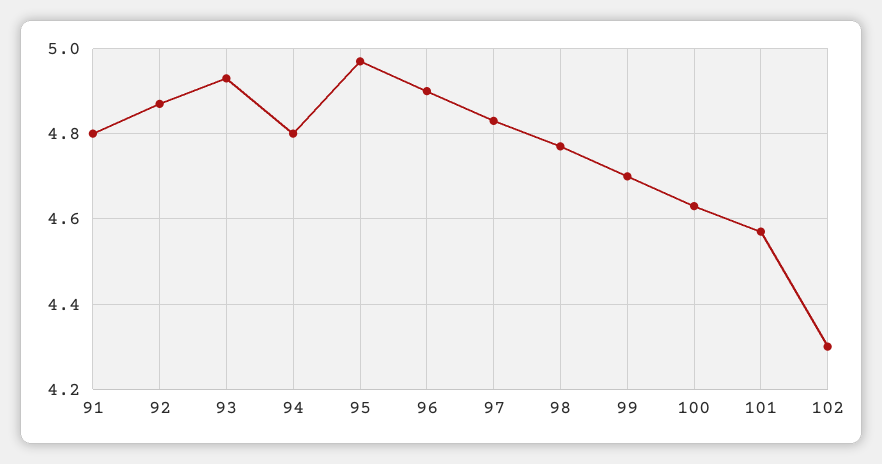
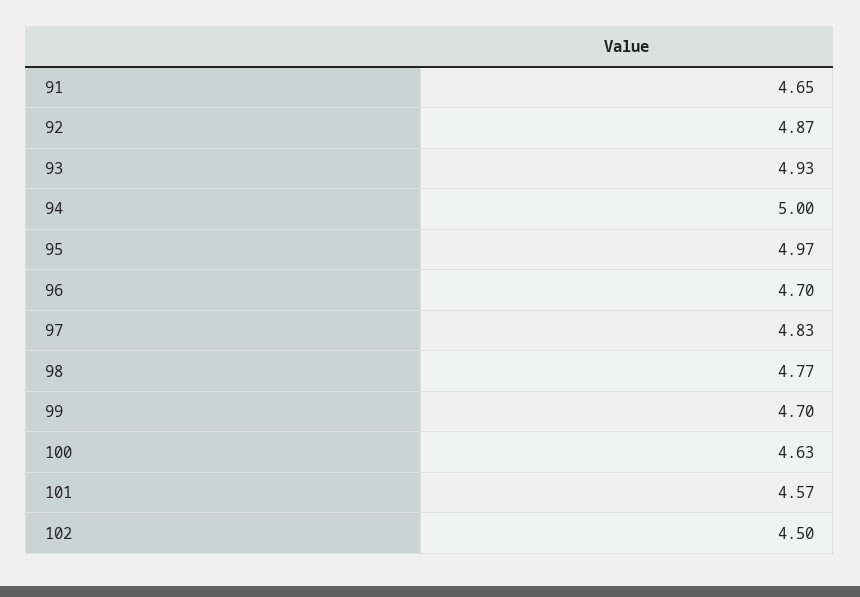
  {
-   "91": 4.8,
+   "91": 4.65,
    "92": 4.87,
    "93": 4.93,
-   "94": 4.8,
+   "94": 5,
    "95": 4.97,
-   "96": 4.9,
+   "96": 4.7,
    "97": 4.83,
    "98": 4.77,
    "99": 4.7,
    "100": 4.63,
    "101": 4.57,
-   "102": 4.3
+   "102": 4.5
  }

